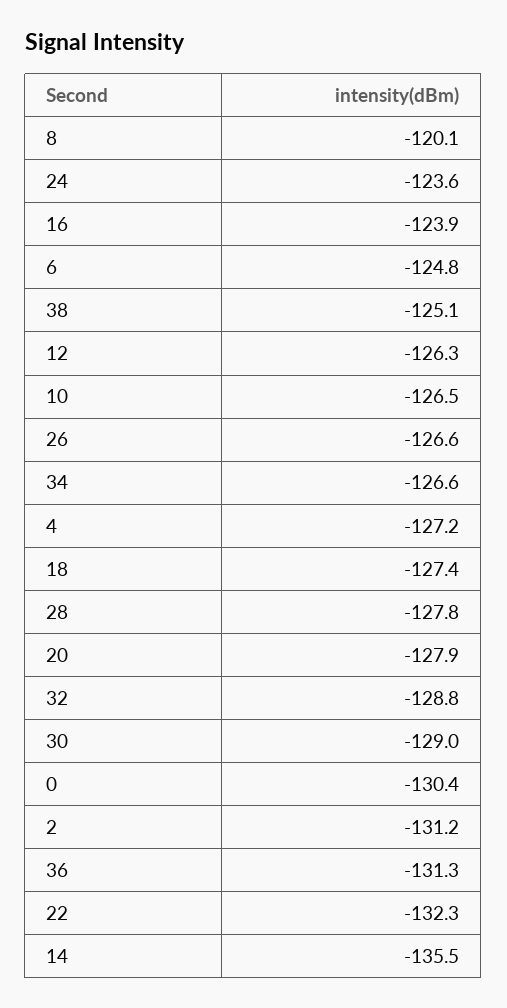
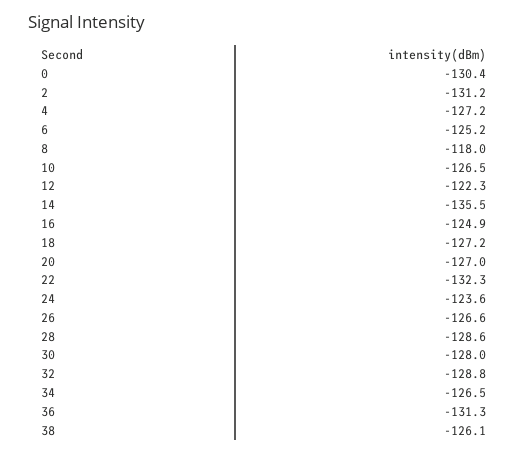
  {
-   "8": -120.1,
+   "8": -118,
    "24": -123.6,
-   "16": -123.9,
+   "16": -124.9,
-   "6": -124.8,
+   "6": -125.2,
-   "38": -125.1,
+   "38": -126.1,
-   "12": -126.3,
+   "12": -122.3,
    "10": -126.5,
    "26": -126.6,
-   "34": -126.6,
+   "34": -126.5,
    "4": -127.2,
-   "18": -127.4,
+   "18": -127.2,
-   "28": -127.8,
+   "28": -128.6,
-   "20": -127.9,
+   "20": -127,
    "32": -128.8,
-   "30": -129,
+   "30": -128,
    "0": -130.4,
    "2": -131.2,
    "36": -131.3,
    "22": -132.3,
    "14": -135.5
  }

